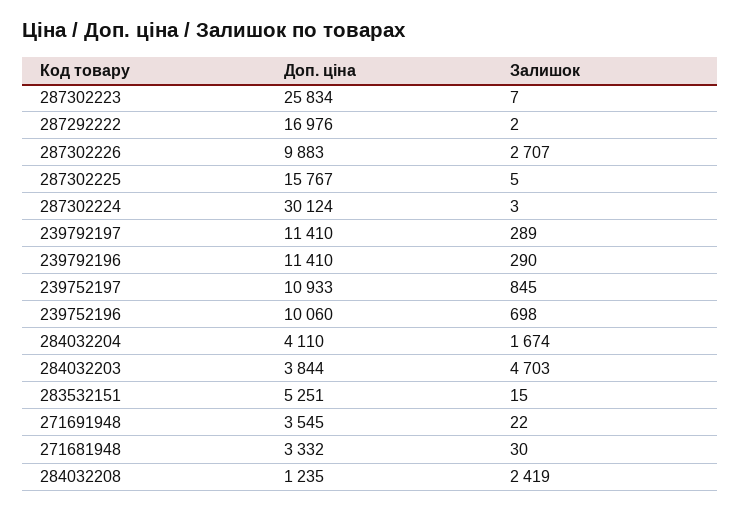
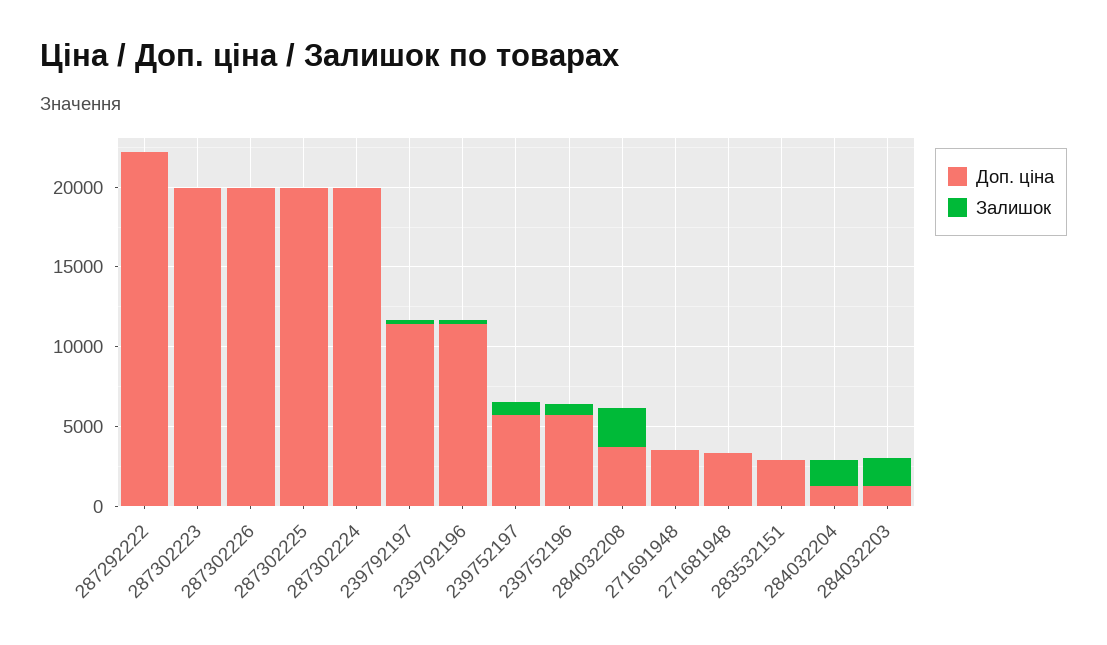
  {
    "Доп. ціна": {
-     "287302223": 25834,
+     "287302223": 20000,
-     "287292222": 16976,
+     "287292222": 22000,
-     "287302226": 9883,
+     "287302226": 20000,
-     "287302225": 15767,
+     "287302225": 20000,
-     "287302224": 30124,
+     "287302224": 20000,
      "239792197": 11410,
      "239792196": 11410,
-     "239752197": 10933,
+     "239752197": 6000,
-     "239752196": 10060,
+     "239752196": 6000,
-     "284032204": 4110,
+     "284032204": 1000,
-     "284032203": 3844,
+     "284032203": 1000,
-     "283532151": 5251,
+     "283532151": 3000,
      "271691948": 3545,
      "271681948": 3332,
-     "284032208": 1235
+     "284032208": 4000
    },
    "Залишок": {
      "287302223": 7,
      "287292222": 2,
-     "287302226": 2707,
+     "287302226": 0,
      "287302225": 5,
      "287302224": 3,
      "239792197": 289,
      "239792196": 290,
      "239752197": 845,
      "239752196": 698,
      "284032204": 1674,
-     "284032203": 4703,
+     "284032203": 2000,
      "283532151": 15,
      "271691948": 22,
      "271681948": 30,
      "284032208": 2419
    }
  }

